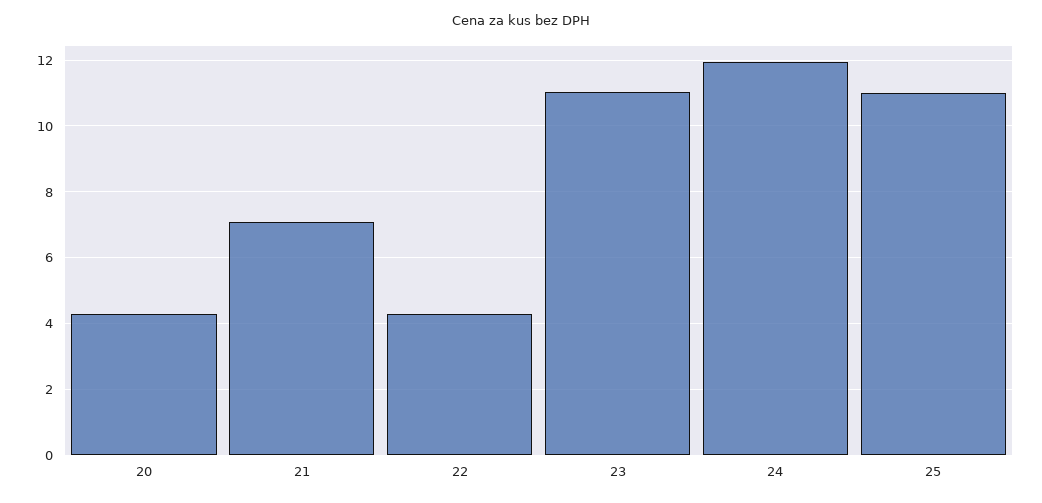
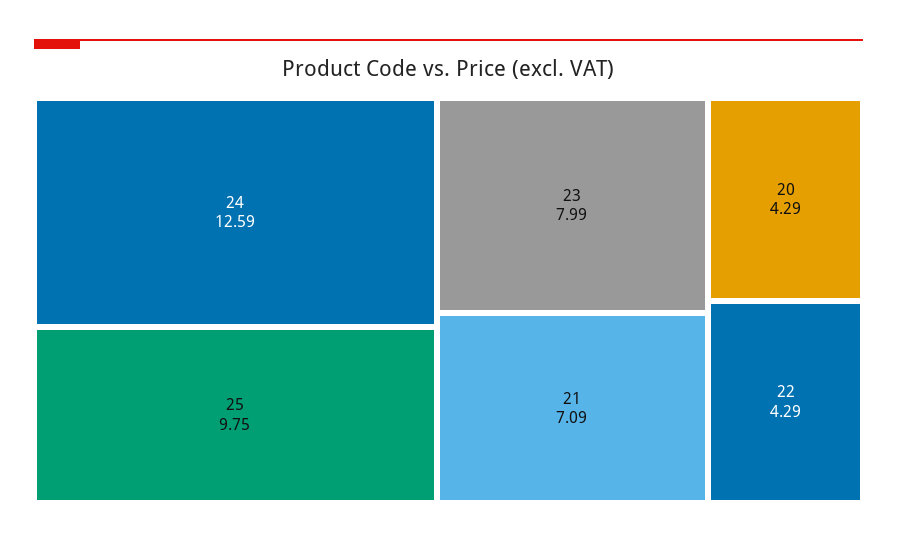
  {
    "20": 4.29,
    "21": 7.09,
    "22": 4.29,
-   "23": 11,
+   "23": 7.99,
-   "24": 12,
+   "24": 12.59,
-   "25": 11
+   "25": 9.75
  }

